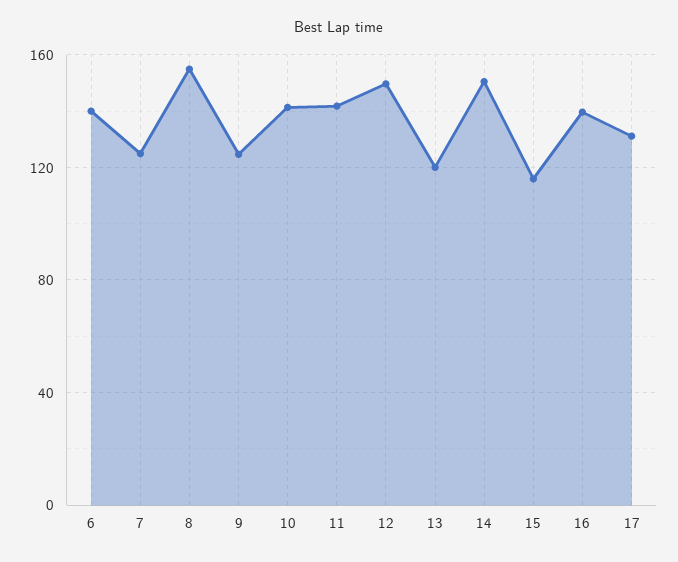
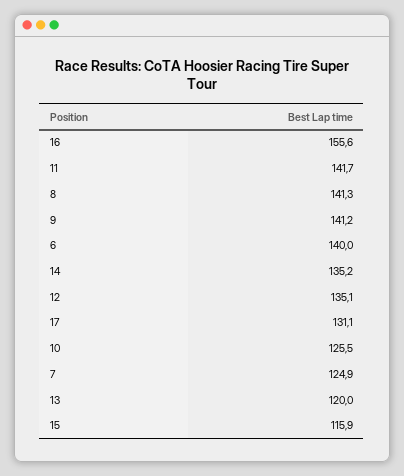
  {
    "6": 140,
    "7": 124.9,
-   "8": 155,
+   "8": 141.3,
-   "9": 125,
+   "9": 141.2,
-   "10": 140,
+   "10": 125.5,
    "11": 141.7,
-   "12": 150,
+   "12": 135.1,
    "13": 120,
-   "14": 150,
+   "14": 135.2,
    "15": 115.9,
-   "16": 140,
+   "16": 155.6,
    "17": 131.1
  }

